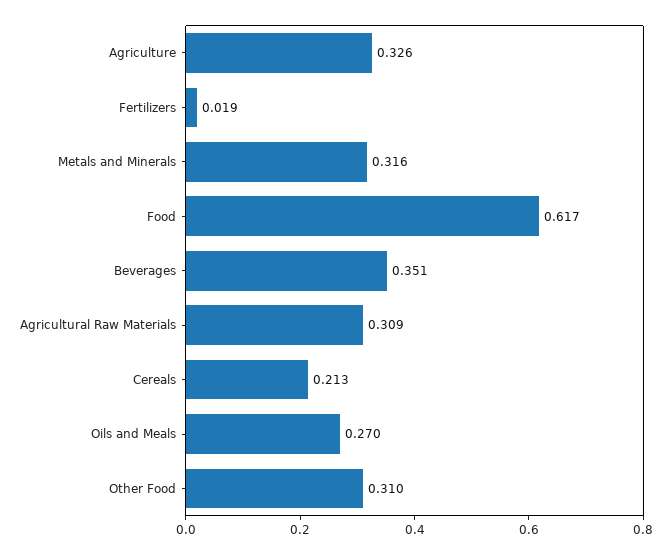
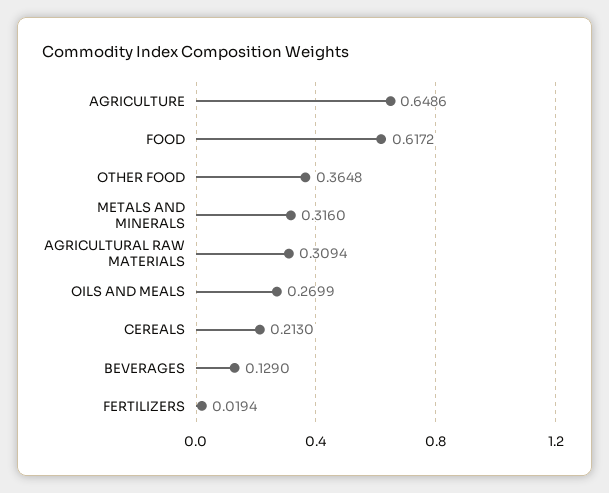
  {
-   "Agriculture": 0.326,
+   "Agriculture": 0.6486,
    "Fertilizers": 0.0194,
    "Metals and Minerals": 0.316,
    "Food": 0.6172,
-   "Beverages": 0.351,
+   "Beverages": 0.129,
    "Agricultural Raw Materials": 0.3094,
    "Cereals": 0.213,
    "Oils and Meals": 0.2699,
-   "Other Food": 0.31
+   "Other Food": 0.3648
  }

